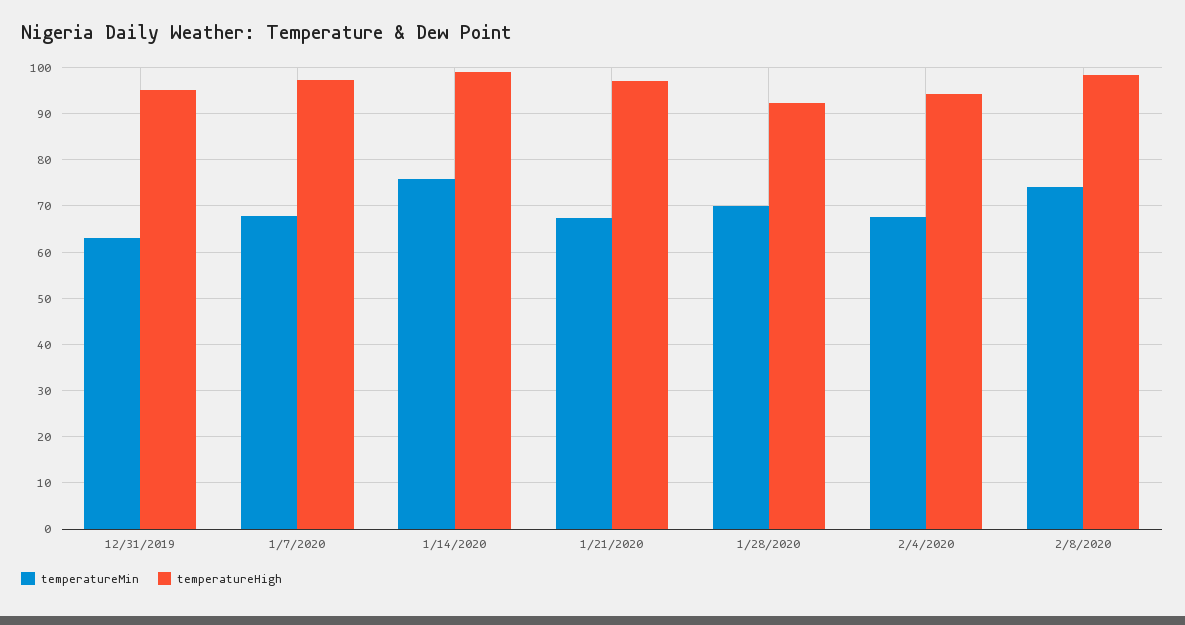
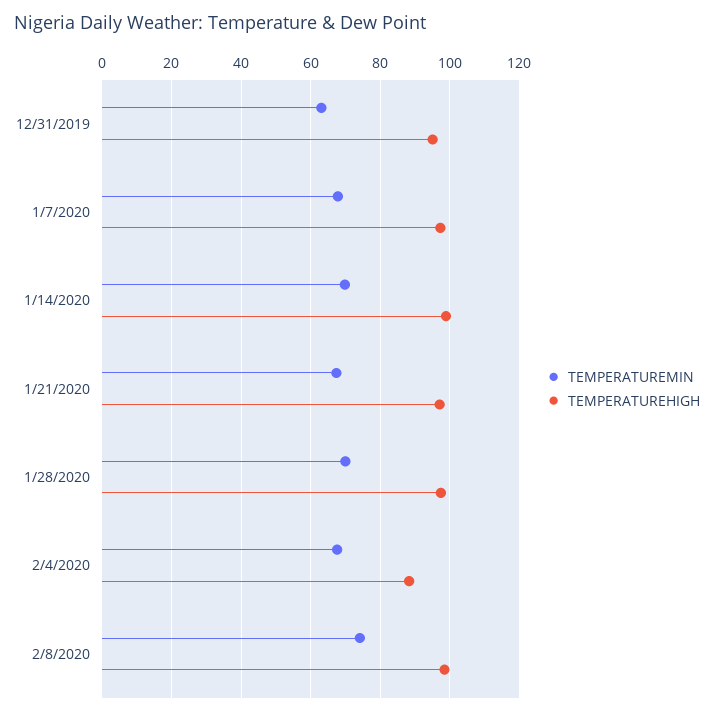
  {
    "temperatureMin": {
      "12/31/2019": 64,
      "1/7/2020": 68,
-     "1/14/2020": 76,
+     "1/14/2020": 70,
      "1/21/2020": 68,
      "1/28/2020": 70,
      "2/4/2020": 68,
      "2/8/2020": 74
    },
    "temperatureHigh": {
      "12/31/2019": 96,
      "1/7/2020": 98,
      "1/14/2020": 98,
      "1/21/2020": 98,
-     "1/28/2020": 92,
+     "1/28/2020": 98,
-     "2/4/2020": 94,
+     "2/4/2020": 88,
      "2/8/2020": 98
    }
  }

